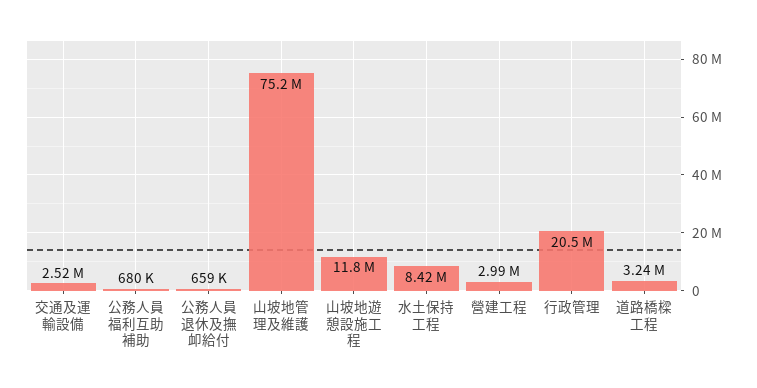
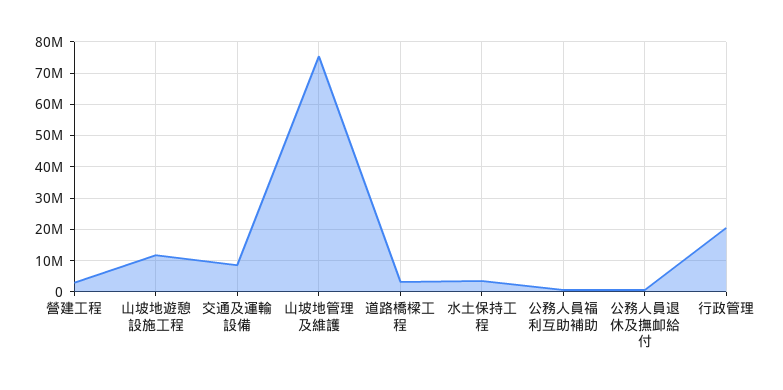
  {
-   "交通及運輸設備": 2520000,
+   "交通及運輸設備": 8000000,
    "公務人員福利互助補助": 680000,
    "公務人員退休及撫卹給付": 659000,
    "山坡地管理及維護": 75200000,
    "山坡地遊憩設施工程": 11800000,
-   "水土保持工程": 8420000,
+   "水土保持工程": 4000000,
    "營建工程": 2990000,
    "行政管理": 20500000,
    "道路橋樑工程": 3240000
  }

